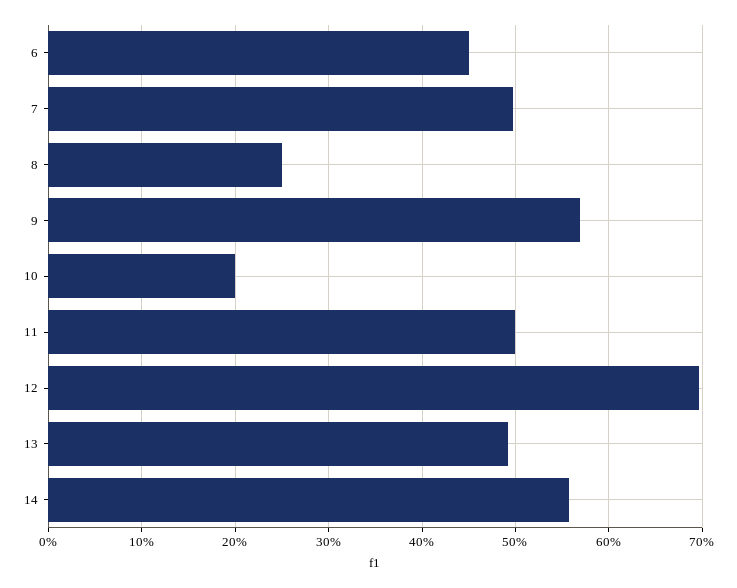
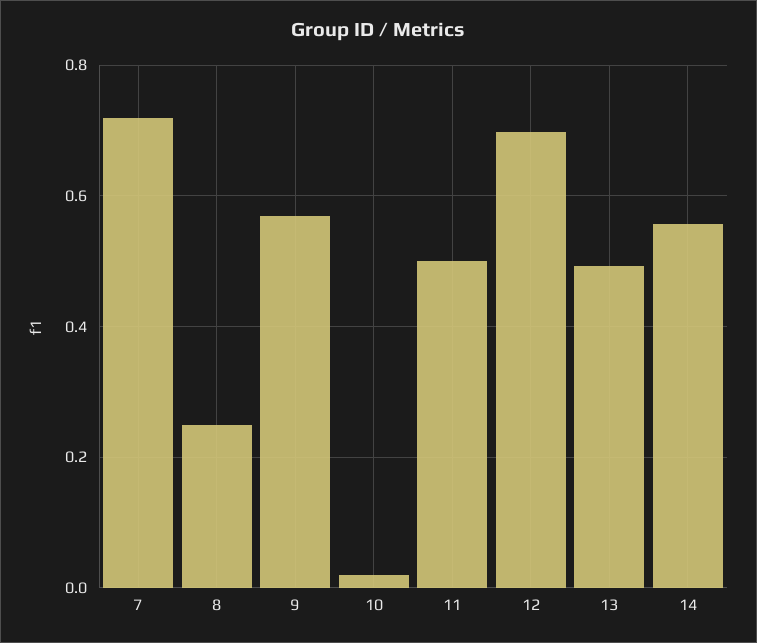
  {
-   "6": 0.45,
-   "7": 0.5,
+   "7": 0.72,
    "8": 0.25,
    "9": 0.57,
-   "10": 0.2,
+   "10": 0.02,
    "11": 0.5,
    "12": 0.7,
    "13": 0.49,
    "14": 0.56
  }

